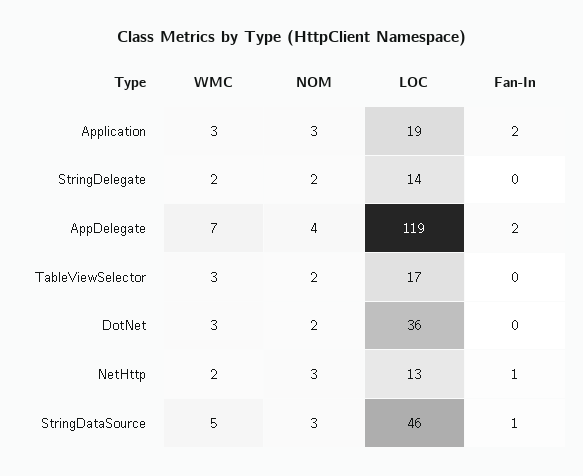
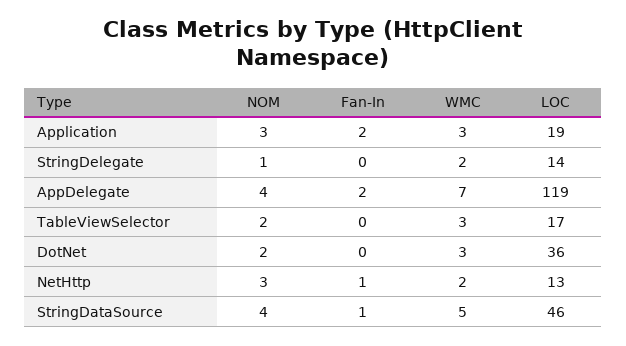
  {
    "WMC": {
      "Application": 3,
      "StringDelegate": 2,
      "AppDelegate": 7,
      "TableViewSelector": 3,
      "DotNet": 3,
      "NetHttp": 2,
      "StringDataSource": 5
    },
    "NOM": {
      "Application": 3,
-     "StringDelegate": 2,
+     "StringDelegate": 1,
      "AppDelegate": 4,
      "TableViewSelector": 2,
      "DotNet": 2,
      "NetHttp": 3,
-     "StringDataSource": 3
+     "StringDataSource": 4
    },
    "LOC": {
      "Application": 19,
      "StringDelegate": 14,
      "AppDelegate": 119,
      "TableViewSelector": 17,
      "DotNet": 36,
      "NetHttp": 13,
      "StringDataSource": 46
    },
    "Fan-In": {
      "Application": 2,
      "StringDelegate": 0,
      "AppDelegate": 2,
      "TableViewSelector": 0,
      "DotNet": 0,
      "NetHttp": 1,
      "StringDataSource": 1
    }
  }

